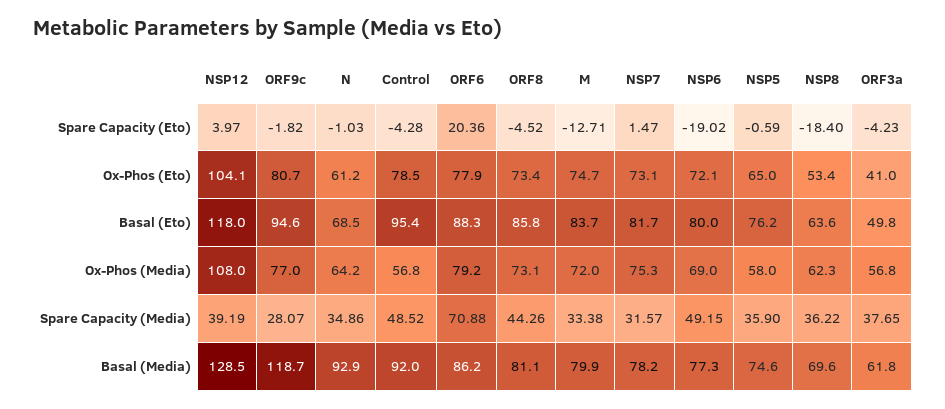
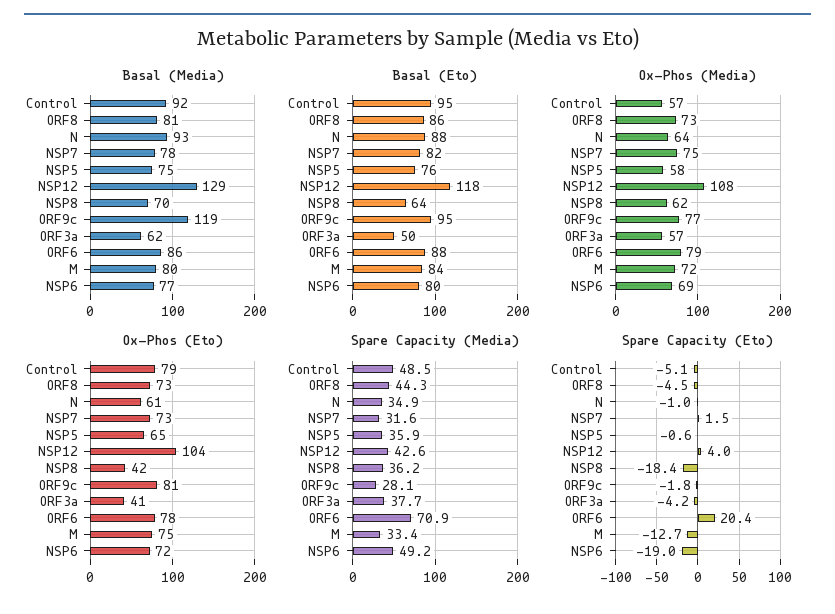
  {
    "Spare Capacity (Eto)": {
      "NSP12": 3.97,
      "ORF9c": -1.82,
      "N": -1.03,
-     "Control": -4.28,
+     "Control": -5.1,
      "ORF6": 20.36,
      "ORF8": -4.52,
      "M": -12.71,
      "NSP7": 1.47,
      "NSP6": -19.02,
      "NSP5": -0.59,
      "NSP8": -18.4,
      "ORF3a": -4.23
    },
    "Ox-Phos (Eto)": {
      "NSP12": 104.1,
      "ORF9c": 80.7,
      "N": 61.2,
      "Control": 78.5,
      "ORF6": 77.9,
      "ORF8": 73.4,
      "M": 74.7,
      "NSP7": 73.1,
      "NSP6": 72.1,
      "NSP5": 65,
-     "NSP8": 53.4,
+     "NSP8": 42,
      "ORF3a": 41
    },
    "Basal (Eto)": {
      "NSP12": 118,
      "ORF9c": 94.6,
-     "N": 68.5,
+     "N": 88,
      "Control": 95.4,
      "ORF6": 88.3,
      "ORF8": 85.8,
      "M": 83.7,
      "NSP7": 81.7,
      "NSP6": 80,
      "NSP5": 76.2,
      "NSP8": 63.6,
      "ORF3a": 49.8
    },
    "Ox-Phos (Media)": {
      "NSP12": 108,
      "ORF9c": 77,
      "N": 64.2,
      "Control": 56.8,
      "ORF6": 79.2,
      "ORF8": 73.1,
      "M": 72,
      "NSP7": 75.3,
      "NSP6": 69,
      "NSP5": 58,
      "NSP8": 62.3,
      "ORF3a": 56.8
    },
    "Spare Capacity (Media)": {
-     "NSP12": 39.19,
+     "NSP12": 42.6,
      "ORF9c": 28.07,
      "N": 34.86,
      "Control": 48.52,
      "ORF6": 70.88,
      "ORF8": 44.26,
      "M": 33.38,
      "NSP7": 31.57,
      "NSP6": 49.15,
      "NSP5": 35.9,
      "NSP8": 36.22,
      "ORF3a": 37.65
    },
    "Basal (Media)": {
      "NSP12": 128.5,
      "ORF9c": 118.7,
      "N": 92.9,
      "Control": 92,
      "ORF6": 86.2,
      "ORF8": 81.1,
      "M": 79.9,
      "NSP7": 78.2,
      "NSP6": 77.3,
      "NSP5": 74.6,
      "NSP8": 69.6,
      "ORF3a": 61.8
    }
  }

